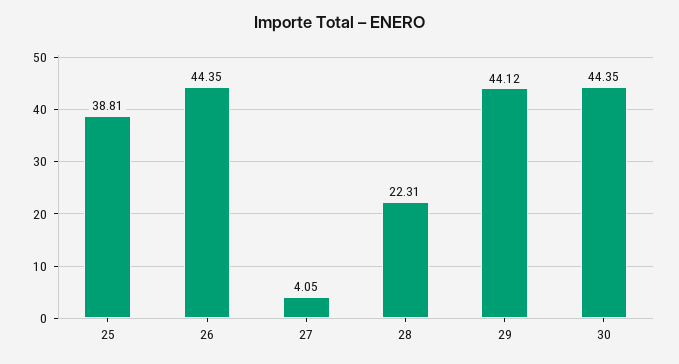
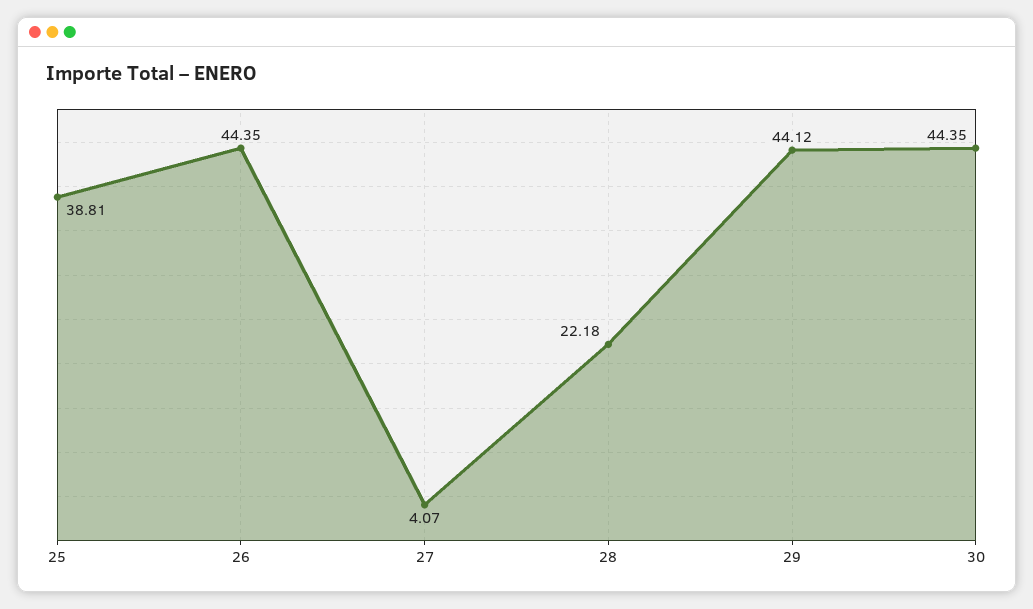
  {
    "25": 38.81,
    "26": 44.35,
-   "27": 4.05,
+   "27": 4.07,
-   "28": 22.31,
+   "28": 22.18,
    "29": 44.12,
    "30": 44.35
  }

